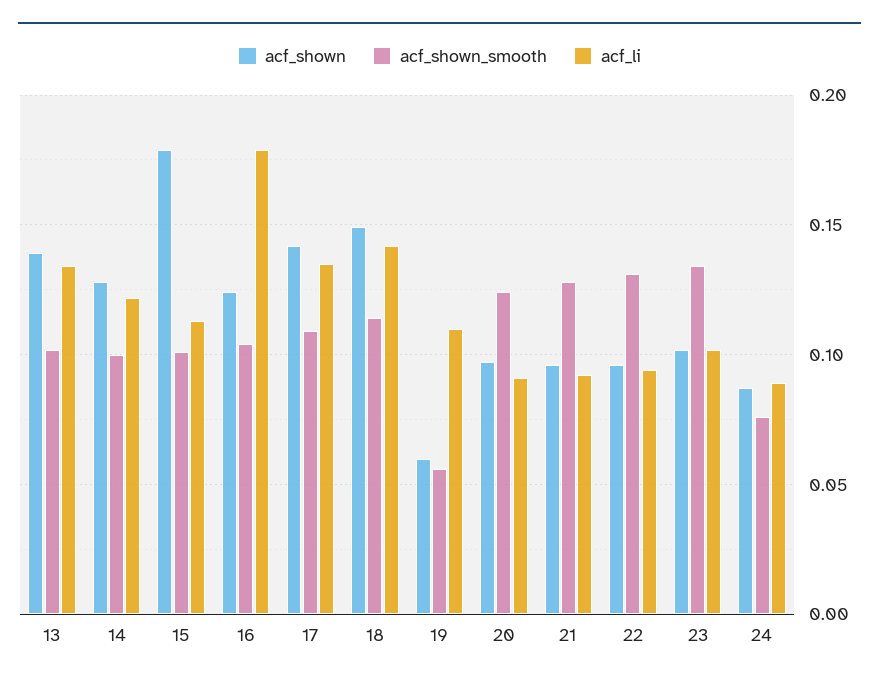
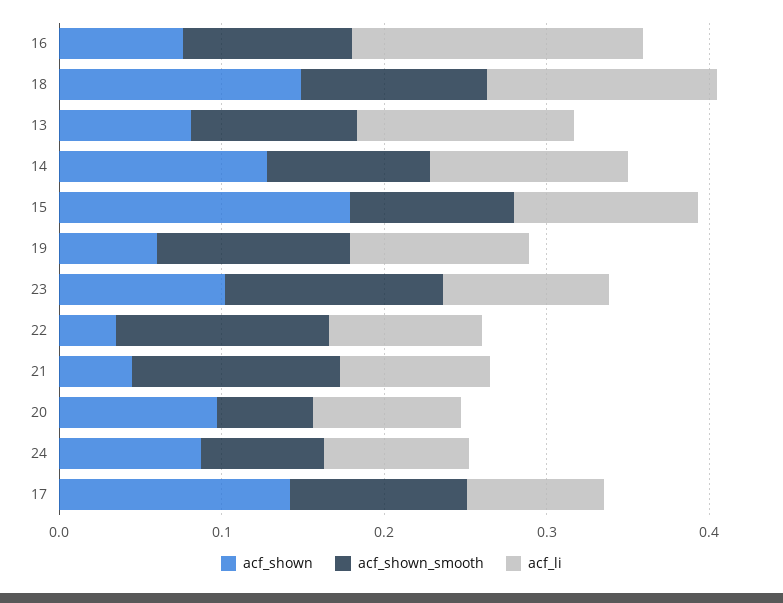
  {
    "acf_shown": {
-     "13": 0.14,
+     "13": 0.08,
      "14": 0.13,
      "15": 0.18,
-     "16": 0.125,
+     "16": 0.08,
      "17": 0.14,
      "18": 0.15,
      "19": 0.06,
      "20": 0.095,
-     "21": 0.095,
+     "21": 0.04,
-     "22": 0.095,
+     "22": 0.04,
      "23": 0.1,
      "24": 0.085
    },
    "acf_shown_smooth": {
      "13": 0.1,
      "14": 0.1,
      "15": 0.1,
      "16": 0.105,
      "17": 0.11,
      "18": 0.115,
-     "19": 0.055,
+     "19": 0.12,
-     "20": 0.125,
+     "20": 0.06,
      "21": 0.13,
      "22": 0.13,
      "23": 0.135,
      "24": 0.075
    },
    "acf_li": {
      "13": 0.135,
      "14": 0.12,
      "15": 0.115,
      "16": 0.18,
-     "17": 0.135,
+     "17": 0.08,
      "18": 0.14,
      "19": 0.11,
      "20": 0.09,
      "21": 0.09,
      "22": 0.095,
      "23": 0.1,
      "24": 0.09
    }
  }

